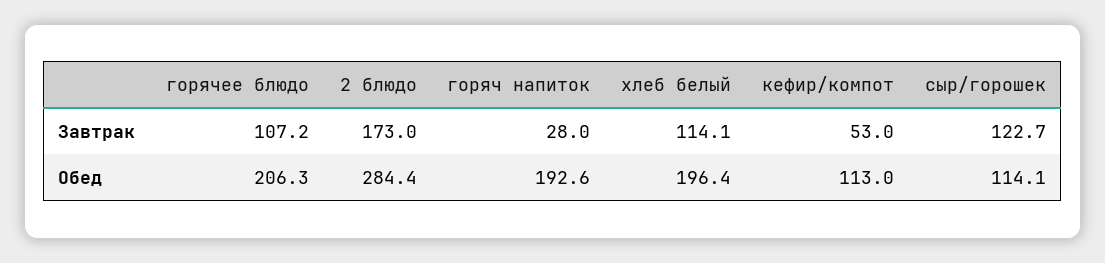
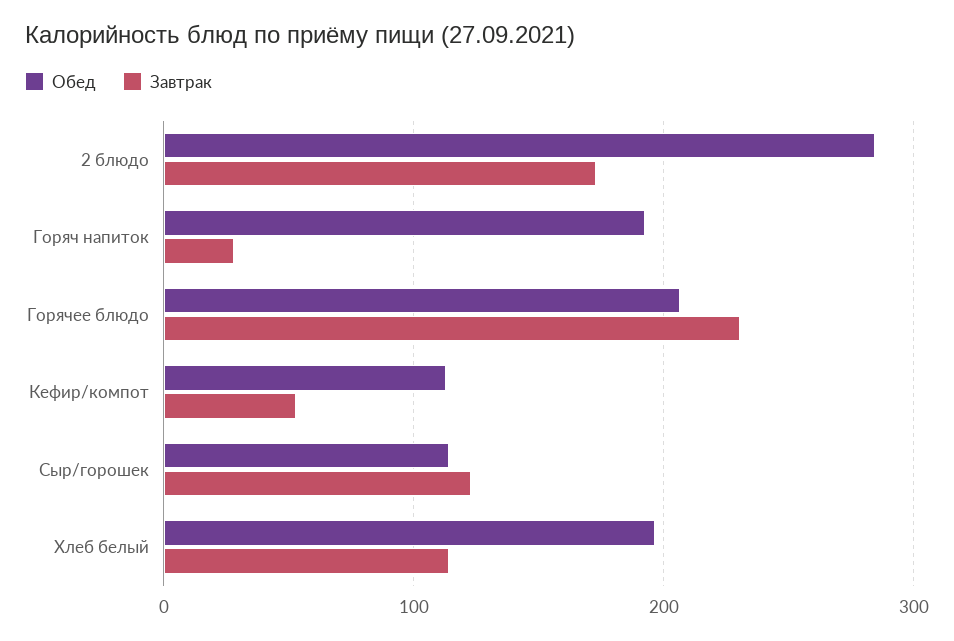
  {
    "Завтрак": {
-     "горячее блюдо": 107.2,
+     "горячее блюдо": 230,
      "2 блюдо": 173,
      "горяч напиток": 28,
      "хлеб белый": 114.1,
      "кефир/компот": 53,
      "сыр/горошек": 122.7
    },
    "Обед": {
      "горячее блюдо": 206.3,
      "2 блюдо": 284.4,
      "горяч напиток": 192.6,
      "хлеб белый": 196.4,
      "кефир/компот": 113,
      "сыр/горошек": 114.1
    }
  }

